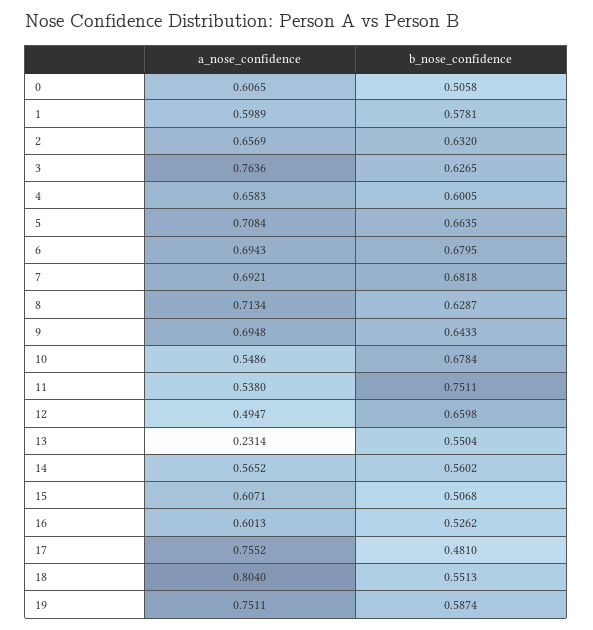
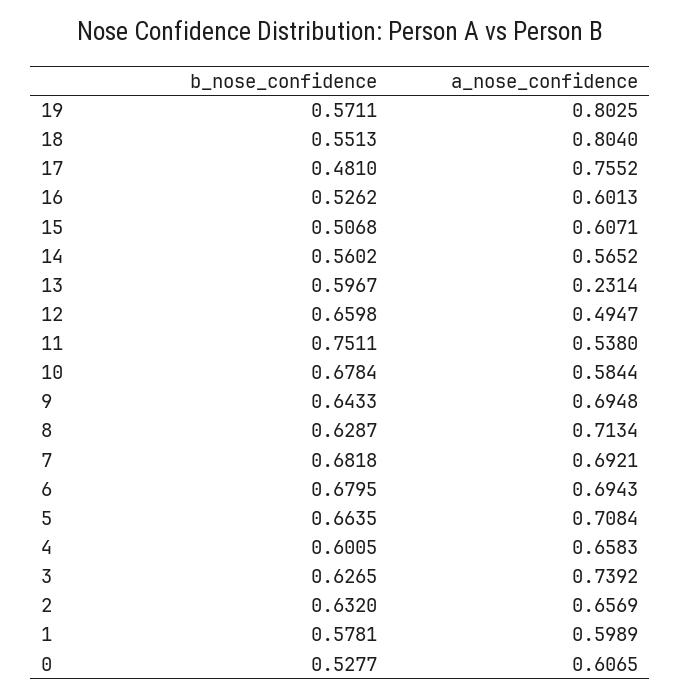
  {
    "a_nose_confidence": {
      "0": 0.6065,
      "1": 0.5989,
      "2": 0.6569,
-     "3": 0.7636,
+     "3": 0.7392,
      "4": 0.6583,
      "5": 0.7084,
      "6": 0.6943,
      "7": 0.6921,
      "8": 0.7134,
      "9": 0.6948,
-     "10": 0.5486,
+     "10": 0.5844,
      "11": 0.538,
      "12": 0.4947,
      "13": 0.2314,
      "14": 0.5652,
      "15": 0.6071,
      "16": 0.6013,
      "17": 0.7552,
      "18": 0.804,
-     "19": 0.7511
+     "19": 0.8025
    },
    "b_nose_confidence": {
-     "0": 0.5058,
+     "0": 0.5277,
      "1": 0.5781,
      "2": 0.632,
      "3": 0.6265,
      "4": 0.6005,
      "5": 0.6635,
      "6": 0.6795,
      "7": 0.6818,
      "8": 0.6287,
      "9": 0.6433,
      "10": 0.6784,
      "11": 0.7511,
      "12": 0.6598,
-     "13": 0.5504,
+     "13": 0.5967,
      "14": 0.5602,
      "15": 0.5068,
      "16": 0.5262,
      "17": 0.481,
      "18": 0.5513,
-     "19": 0.5874
+     "19": 0.5711
    }
  }

